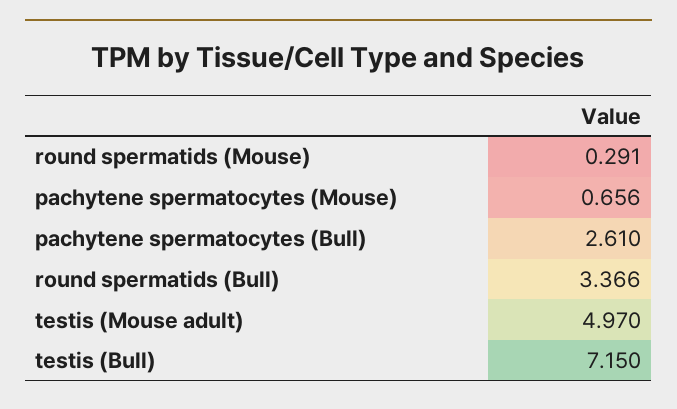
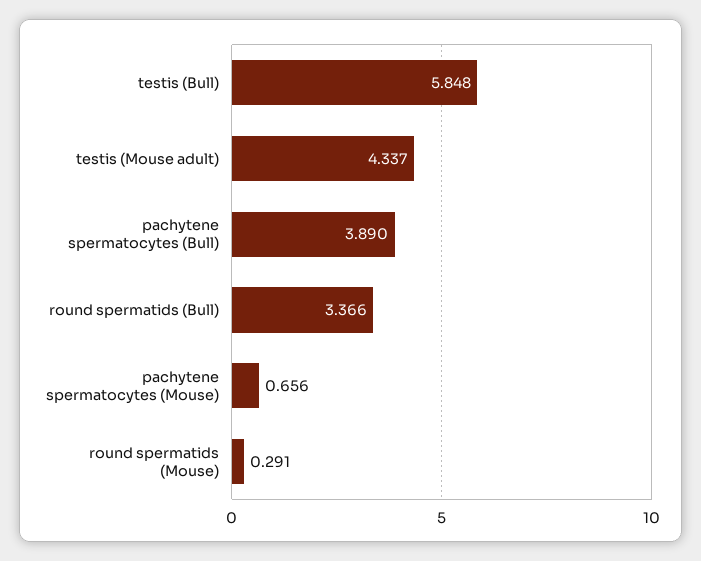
  {
    "round spermatids (Mouse)": 0.291,
    "pachytene spermatocytes (Mouse)": 0.656,
-   "pachytene spermatocytes (Bull)": 2.61,
+   "pachytene spermatocytes (Bull)": 3.89,
    "round spermatids (Bull)": 3.366,
-   "testis (Mouse adult)": 4.97,
+   "testis (Mouse adult)": 4.337,
-   "testis (Bull)": 7.15
+   "testis (Bull)": 5.848
  }

